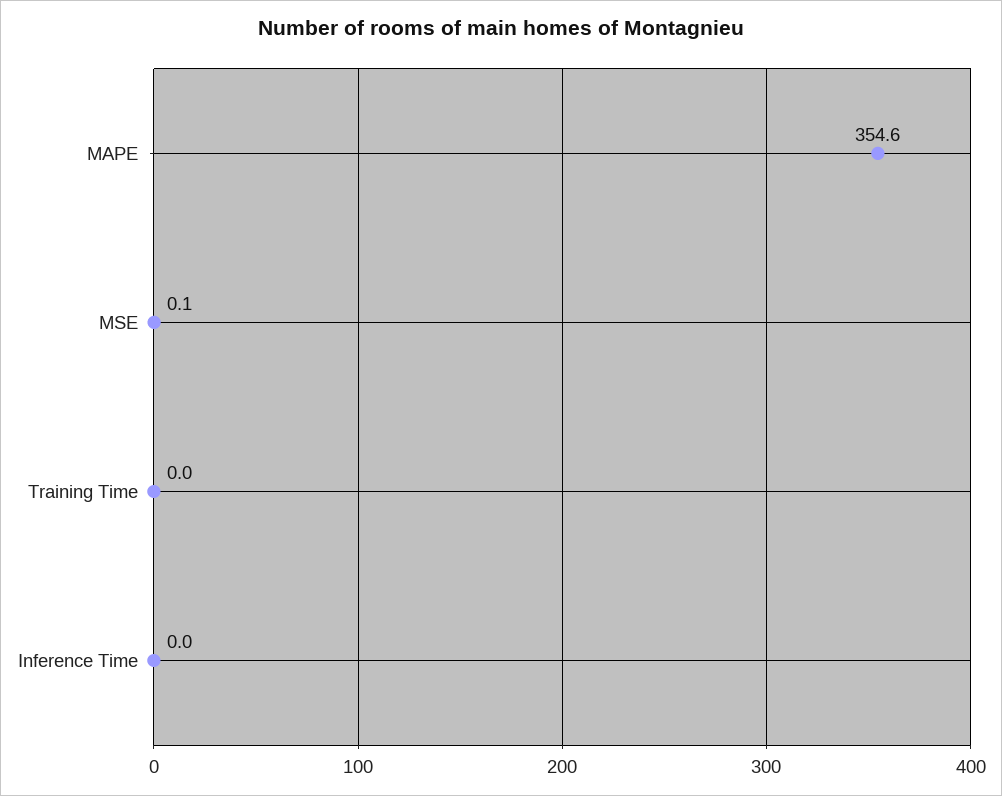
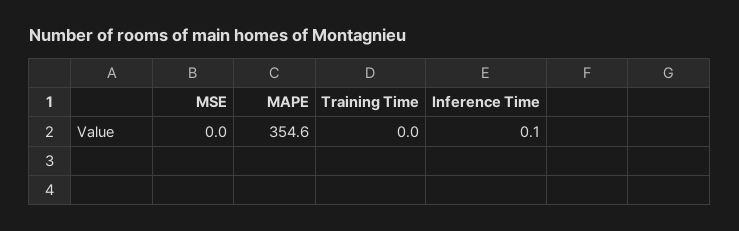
  {
    "MAPE": 354.6,
-   "MSE": 0.1,
+   "MSE": 0,
    "Training Time": 0,
-   "Inference Time": 0
+   "Inference Time": 0.1
  }

